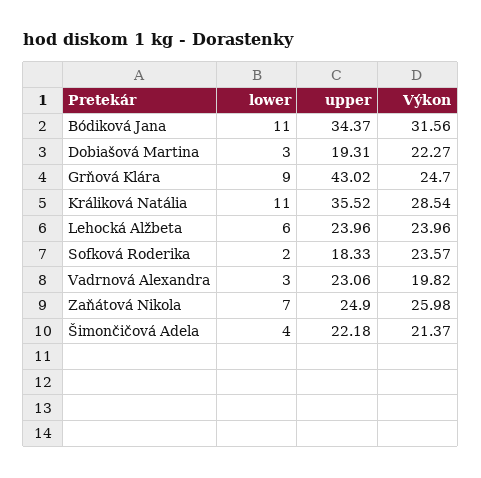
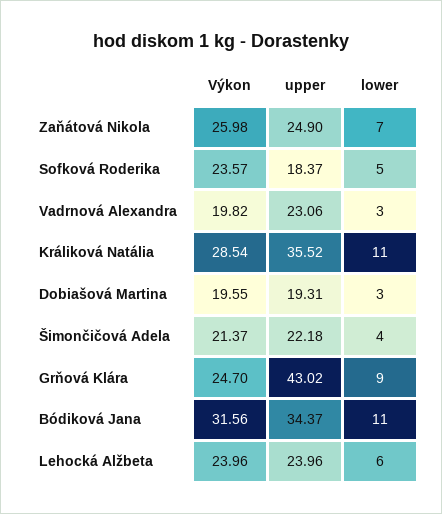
  {
    "lower": {
      "Bódiková Jana": 11,
      "Dobiašová Martina": 3,
      "Grňová Klára": 9,
      "Králiková Natália": 11,
      "Lehocká Alžbeta": 6,
-     "Sofková Roderika": 2,
+     "Sofková Roderika": 5,
      "Vadrnová Alexandra": 3,
      "Zaňátová Nikola": 7,
      "Šimončičová Adela": 4
    },
    "upper": {
      "Bódiková Jana": 34.37,
      "Dobiašová Martina": 19.31,
      "Grňová Klára": 43.02,
      "Králiková Natália": 35.52,
      "Lehocká Alžbeta": 23.96,
-     "Sofková Roderika": 18.33,
+     "Sofková Roderika": 18.37,
      "Vadrnová Alexandra": 23.06,
      "Zaňátová Nikola": 24.9,
      "Šimončičová Adela": 22.18
    },
    "Výkon": {
      "Bódiková Jana": 31.56,
-     "Dobiašová Martina": 22.27,
+     "Dobiašová Martina": 19.55,
      "Grňová Klára": 24.7,
      "Králiková Natália": 28.54,
      "Lehocká Alžbeta": 23.96,
      "Sofková Roderika": 23.57,
      "Vadrnová Alexandra": 19.82,
      "Zaňátová Nikola": 25.98,
      "Šimončičová Adela": 21.37
    }
  }

